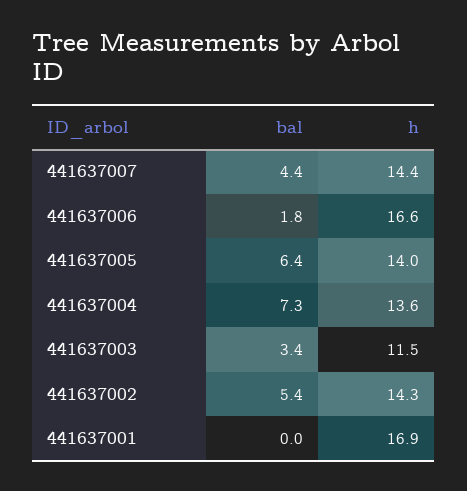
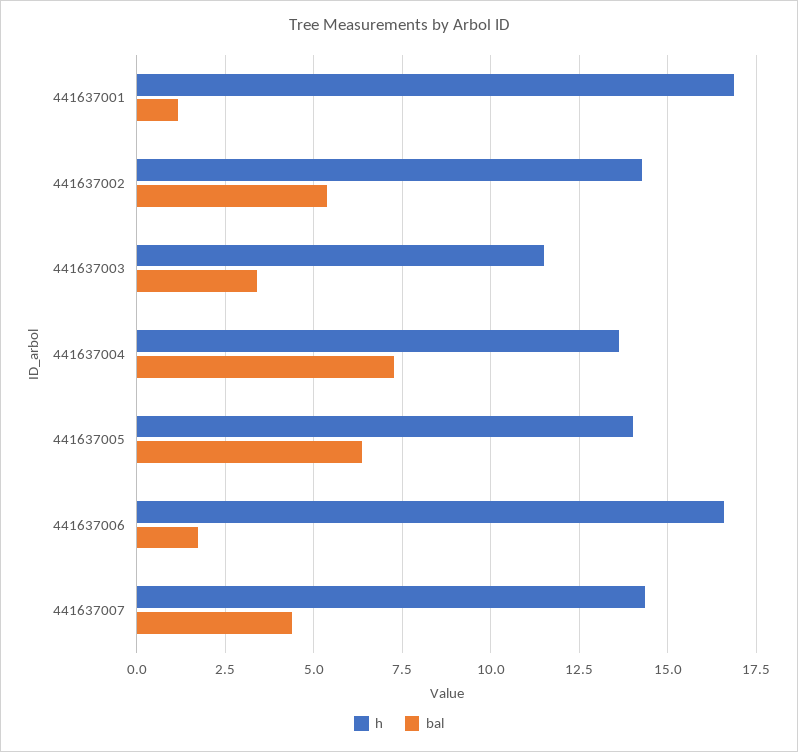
  {
    "bal": {
      "441637007": 4.4,
      "441637006": 1.8,
      "441637005": 6.4,
      "441637004": 7.3,
      "441637003": 3.4,
      "441637002": 5.4,
-     "441637001": 0
+     "441637001": 1.25
    },
    "h": {
      "441637007": 14.4,
      "441637006": 16.6,
      "441637005": 14,
      "441637004": 13.6,
      "441637003": 11.5,
      "441637002": 14.3,
      "441637001": 16.9
    }
  }

